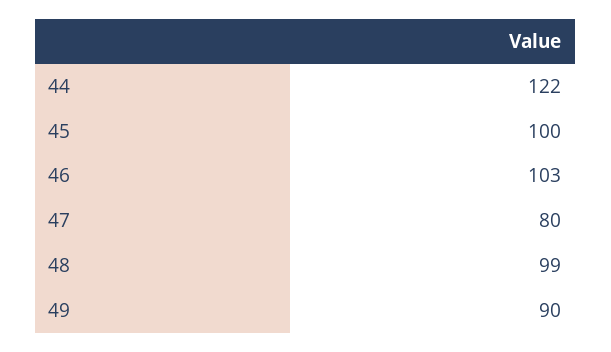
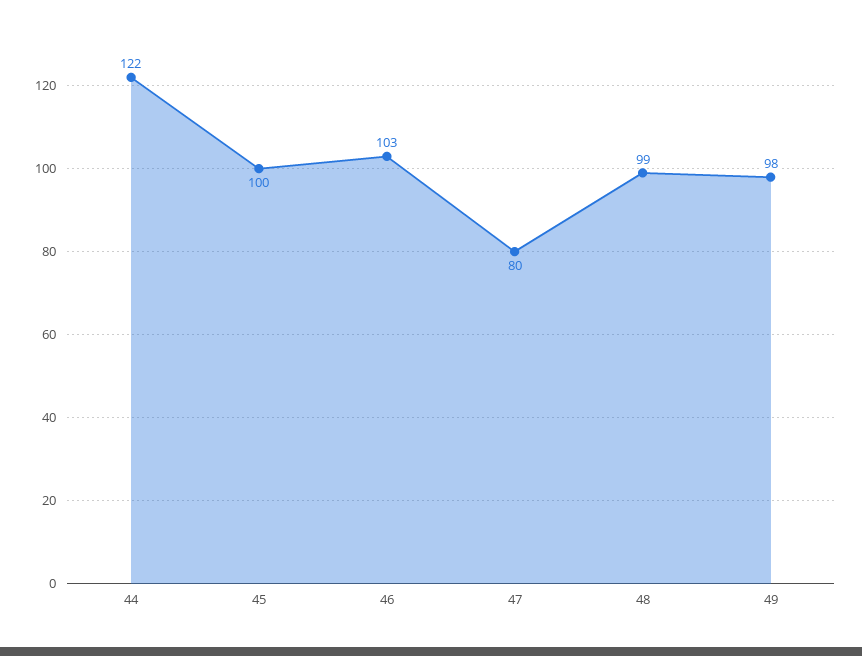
  {
    "44": 122,
    "45": 100,
    "46": 103,
    "47": 80,
    "48": 99,
-   "49": 90
+   "49": 98
  }

